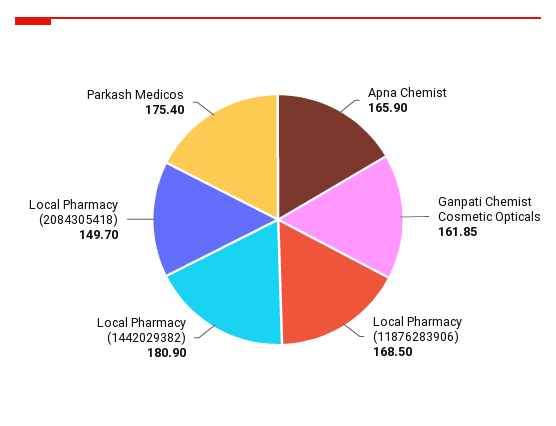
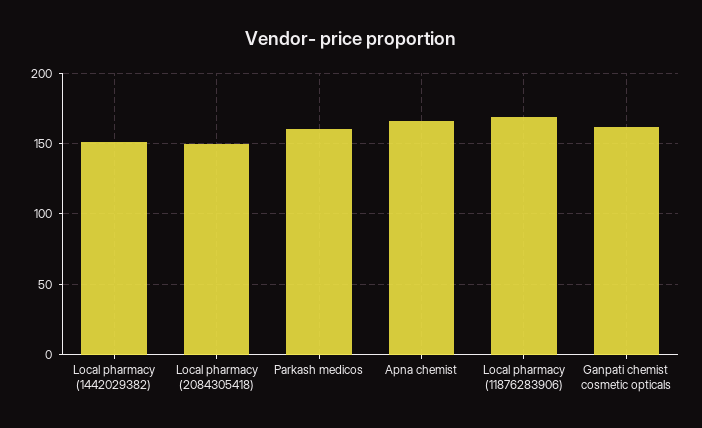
  {
    "Apna Chemist": 165.9,
    "Ganpati Chemist Cosmetic Opticals": 161.85,
    "Local Pharmacy (11876283906)": 168.5,
-   "Local Pharmacy (1442029382)": 180.9,
+   "Local Pharmacy (1442029382)": 150,
    "Local Pharmacy (2084305418)": 149.7,
-   "Parkash Medicos": 175.4
+   "Parkash Medicos": 160
  }

